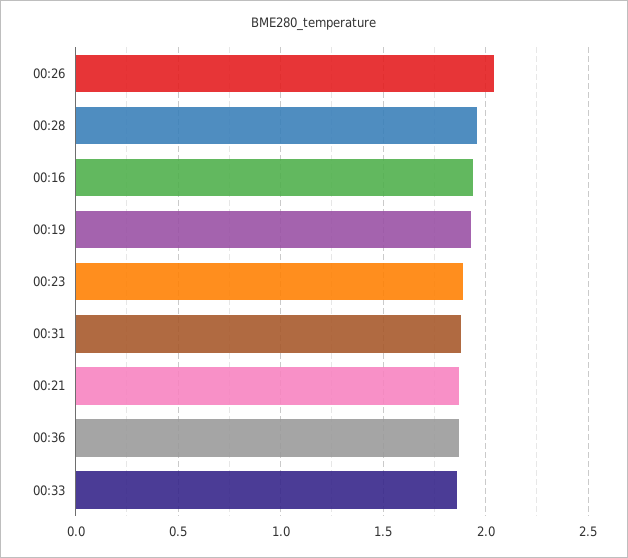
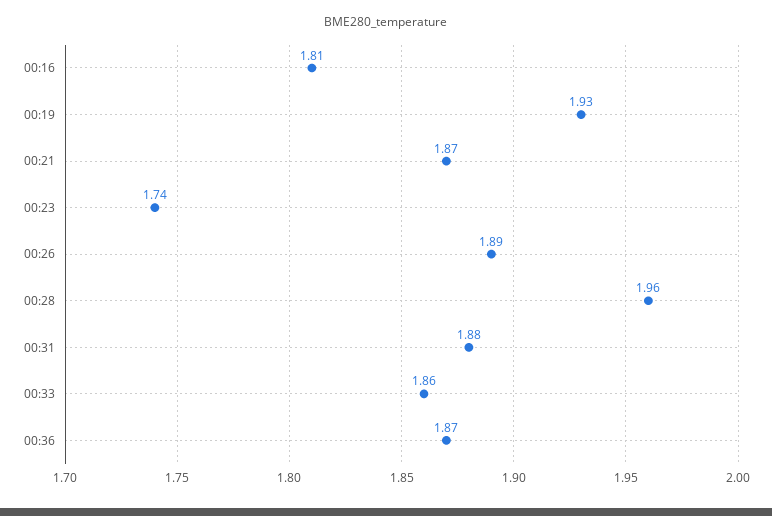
  {
-   "00:26": 2.05,
+   "00:26": 1.89,
    "00:28": 1.96,
-   "00:16": 1.95,
+   "00:16": 1.81,
    "00:19": 1.93,
-   "00:23": 1.9,
+   "00:23": 1.74,
    "00:31": 1.88,
    "00:21": 1.87,
    "00:36": 1.87,
    "00:33": 1.86
  }

